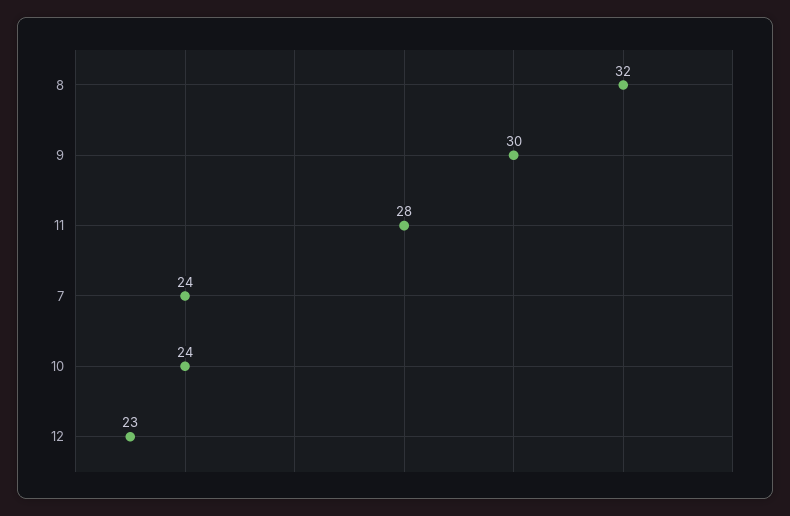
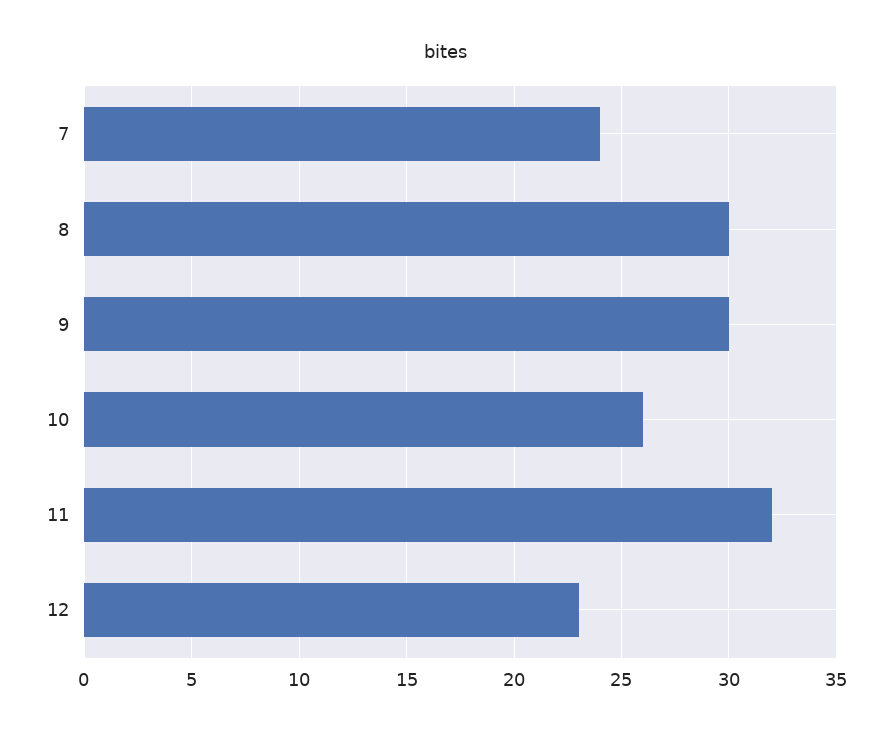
  {
-   "8": 32,
+   "8": 30,
    "9": 30,
-   "11": 28,
+   "11": 32,
    "7": 24,
-   "10": 24,
+   "10": 26,
    "12": 23
  }

